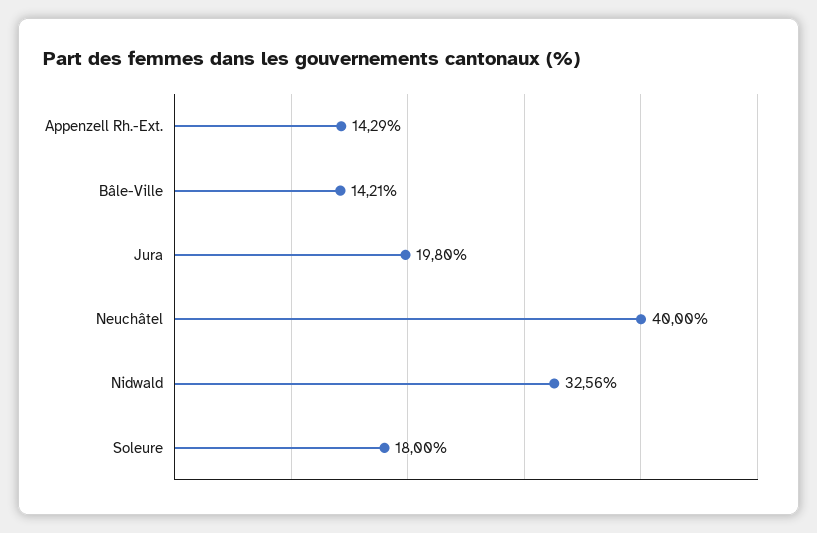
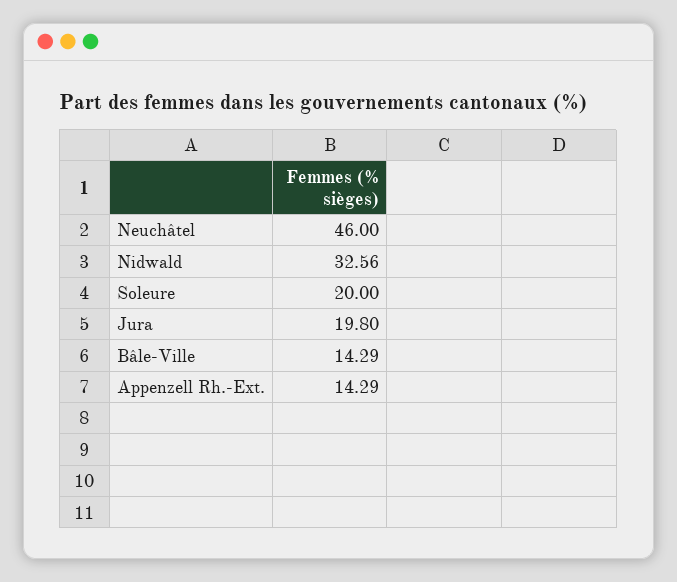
  {
    "Appenzell Rh.-Ext.": 14.29,
-   "Bâle-Ville": 14.21,
+   "Bâle-Ville": 14.29,
    "Jura": 19.8,
-   "Neuchâtel": 40,
+   "Neuchâtel": 46,
    "Nidwald": 32.56,
-   "Soleure": 18
+   "Soleure": 20
  }

